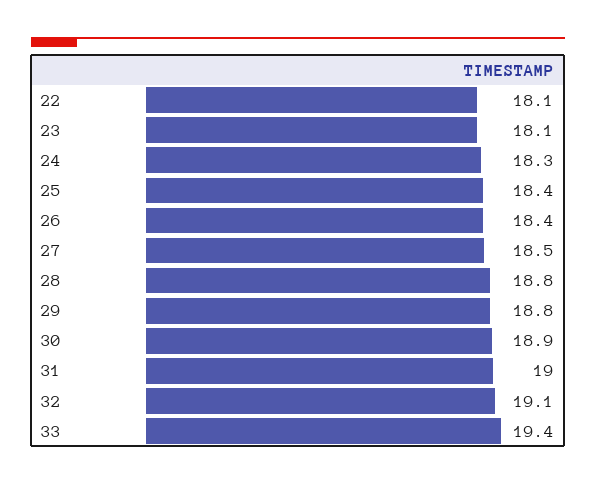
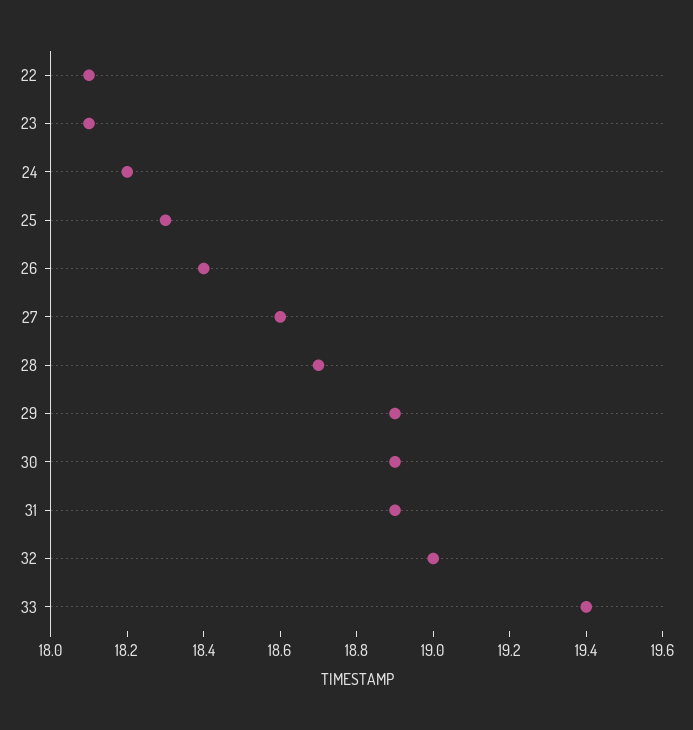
  {
    "22": 18.1,
    "23": 18.1,
-   "24": 18.3,
+   "24": 18.2,
-   "25": 18.4,
+   "25": 18.3,
    "26": 18.4,
-   "27": 18.5,
+   "27": 18.6,
-   "28": 18.8,
+   "28": 18.7,
-   "29": 18.8,
+   "29": 18.9,
    "30": 18.9,
-   "31": 19,
+   "31": 18.9,
-   "32": 19.1,
+   "32": 19,
    "33": 19.4
  }

